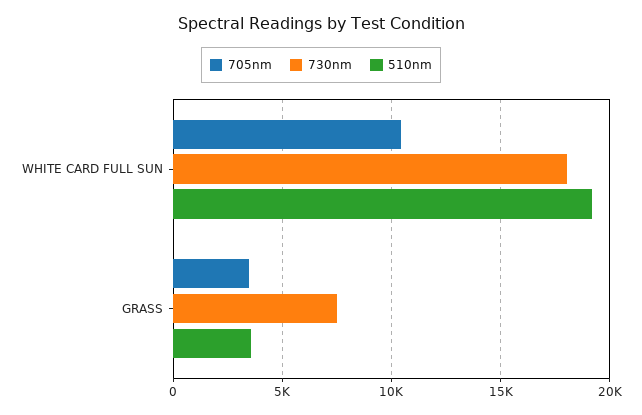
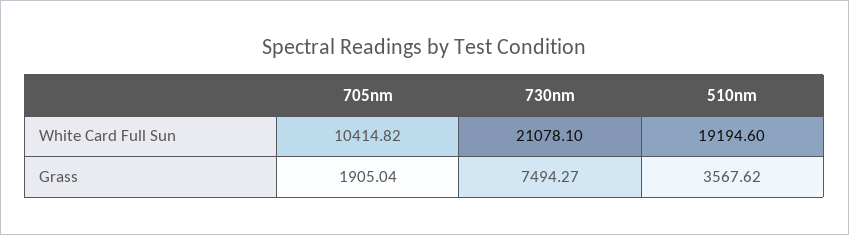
  {
    "705nm": {
      "WHITE CARD FULL SUN": 10414.82,
-     "GRASS": 3500
+     "GRASS": 1905.04
    },
    "730nm": {
-     "WHITE CARD FULL SUN": 18000,
+     "WHITE CARD FULL SUN": 21078.1,
      "GRASS": 7494.27
    },
    "510nm": {
      "WHITE CARD FULL SUN": 19194.6,
      "GRASS": 3567.62
    }
  }

